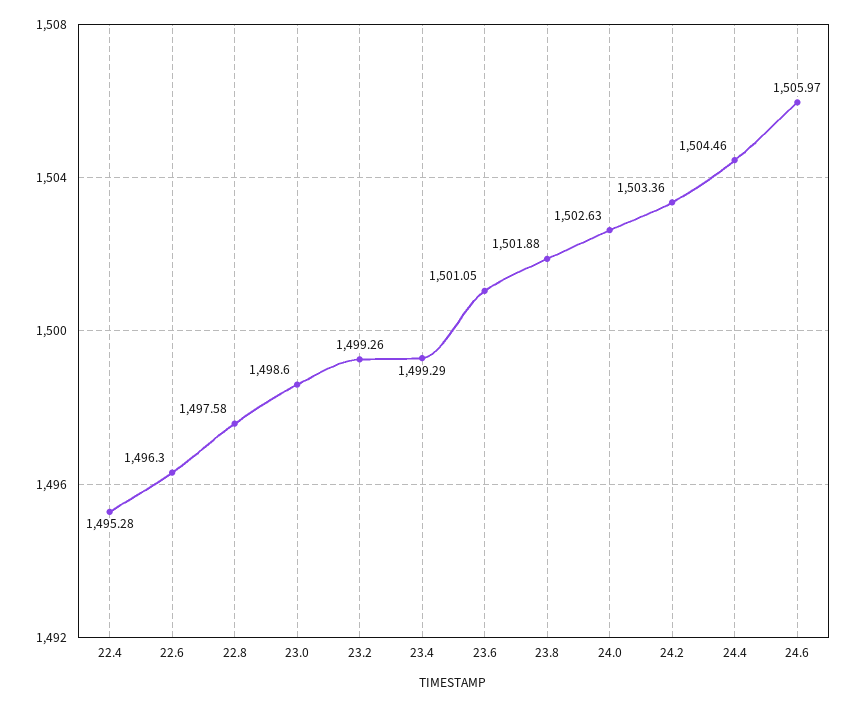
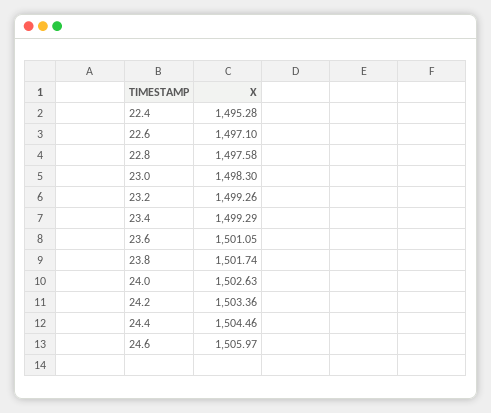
  {
    "22.4": 1495.28,
-   "22.6": 1496.3,
+   "22.6": 1497.1,
    "22.8": 1497.58,
-   "23.0": 1498.6,
+   "23.0": 1498.3,
    "23.2": 1499.26,
    "23.4": 1499.29,
    "23.6": 1501.05,
-   "23.8": 1501.88,
+   "23.8": 1501.74,
    "24.0": 1502.63,
    "24.2": 1503.36,
    "24.4": 1504.46,
    "24.6": 1505.97
  }

